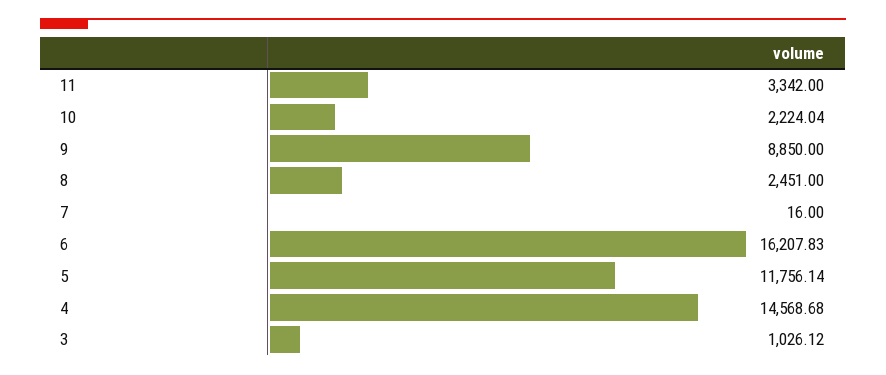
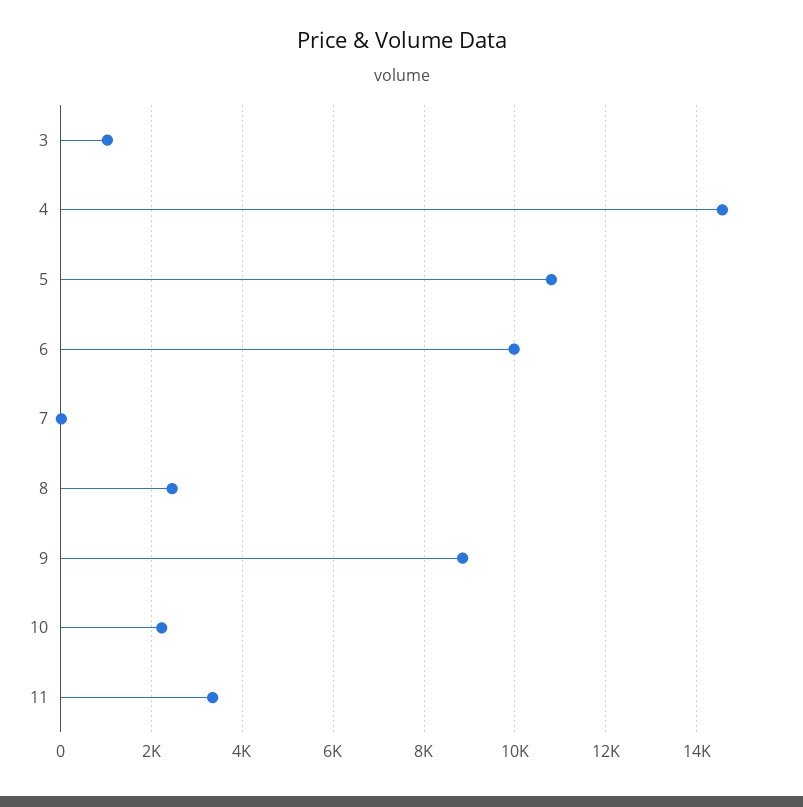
  {
    "11": 3342,
    "10": 2224.04,
    "9": 8850,
    "8": 2451,
    "7": 16,
-   "6": 16207.83,
+   "6": 10000,
-   "5": 11756.14,
+   "5": 10800,
    "4": 14568.68,
    "3": 1026.12
  }

